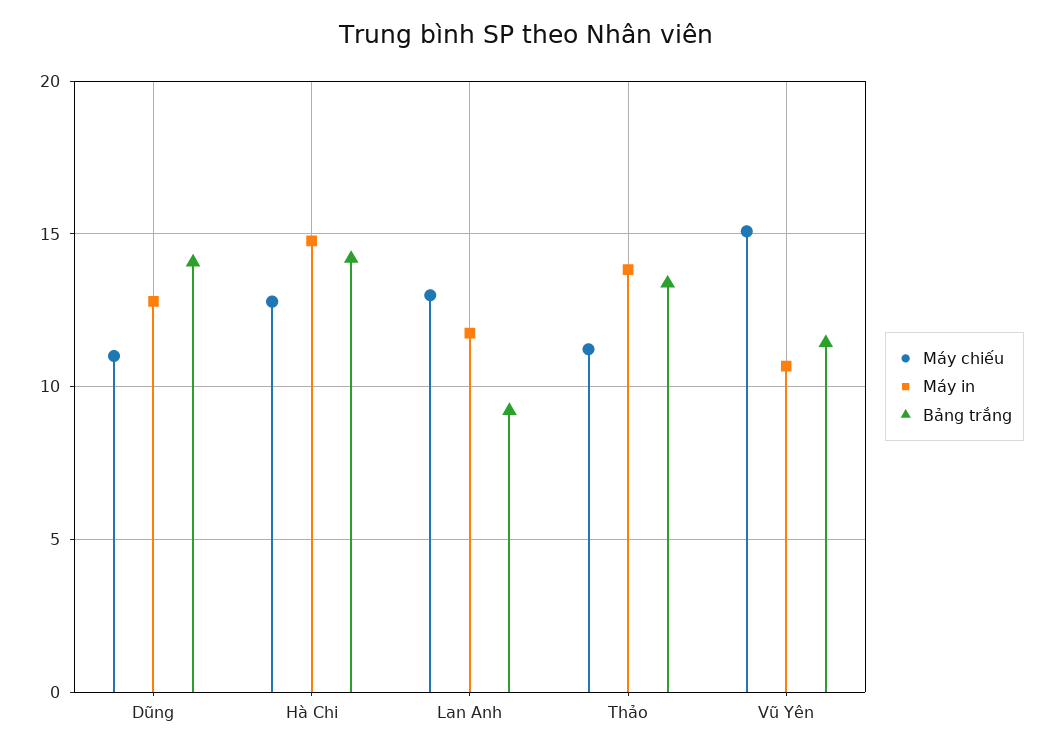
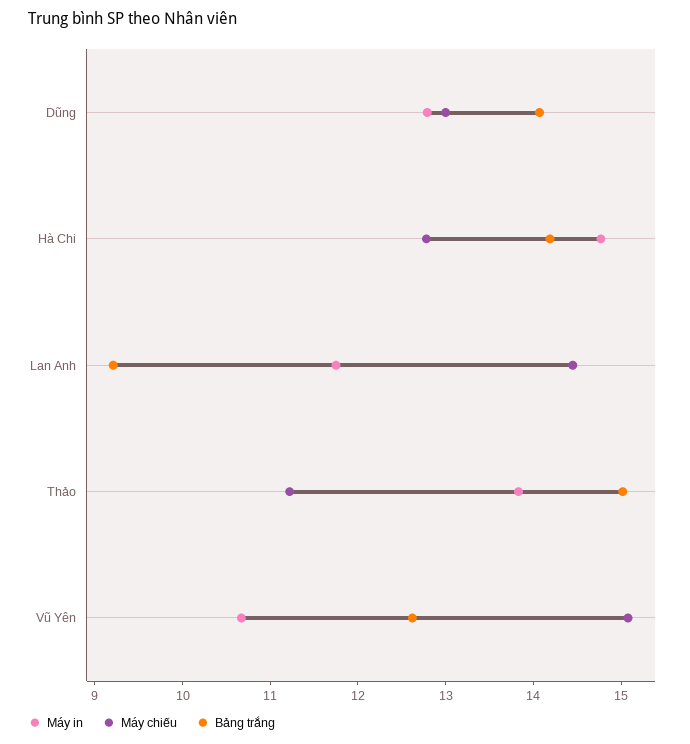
  {
    "Máy chiếu": {
-     "Dũng": 11,
+     "Dũng": 13,
      "Hà Chi": 12.8,
-     "Lan Anh": 13,
+     "Lan Anh": 14.4,
      "Thảo": 11.2,
      "Vũ Yên": 15
    },
    "Máy in": {
      "Dũng": 12.8,
      "Hà Chi": 14.8,
      "Lan Anh": 11.8,
      "Thảo": 13.8,
      "Vũ Yên": 10.6
    },
    "Bảng trắng": {
      "Dũng": 14,
      "Hà Chi": 14.2,
      "Lan Anh": 9.2,
-     "Thảo": 13.5,
+     "Thảo": 15,
-     "Vũ Yên": 11.5
+     "Vũ Yên": 12.6
    }
  }

